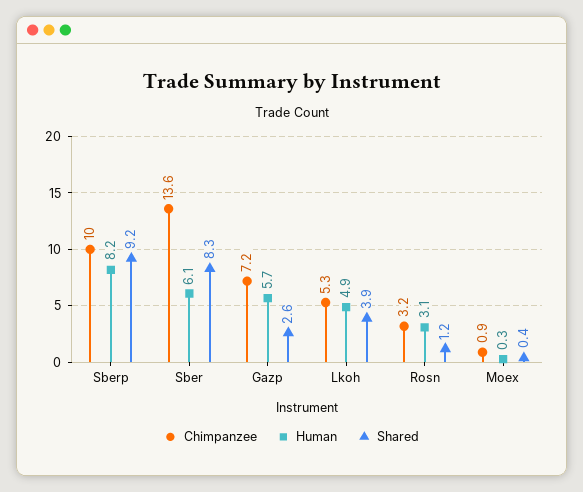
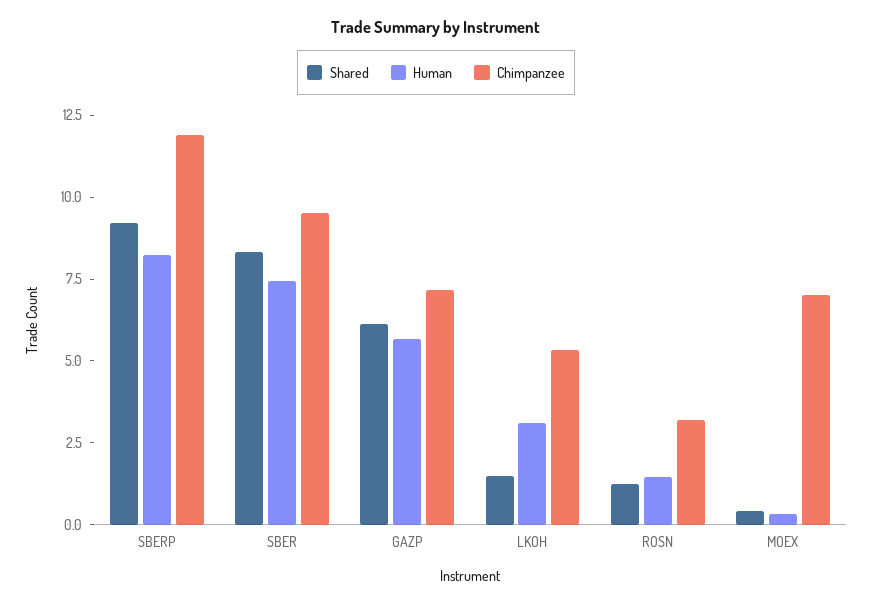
  {
    "Chimpanzee": {
-     "Sberp": 10,
+     "Sberp": 12,
-     "Sber": 13.6,
+     "Sber": 9.5,
      "Gazp": 7.2,
      "Lkoh": 5.3,
      "Rosn": 3.2,
-     "Moex": 0.9
+     "Moex": 7
    },
    "Human": {
      "Sberp": 8.2,
-     "Sber": 6.1,
+     "Sber": 7.5,
      "Gazp": 5.7,
-     "Lkoh": 4.9,
+     "Lkoh": 3,
-     "Rosn": 3.1,
+     "Rosn": 1.5,
      "Moex": 0.3
    },
    "Shared": {
      "Sberp": 9.2,
      "Sber": 8.3,
-     "Gazp": 2.6,
+     "Gazp": 6,
-     "Lkoh": 3.9,
+     "Lkoh": 1.5,
      "Rosn": 1.2,
      "Moex": 0.4
    }
  }

